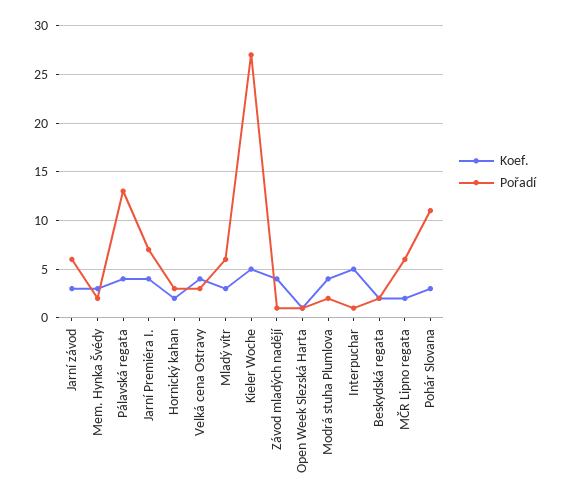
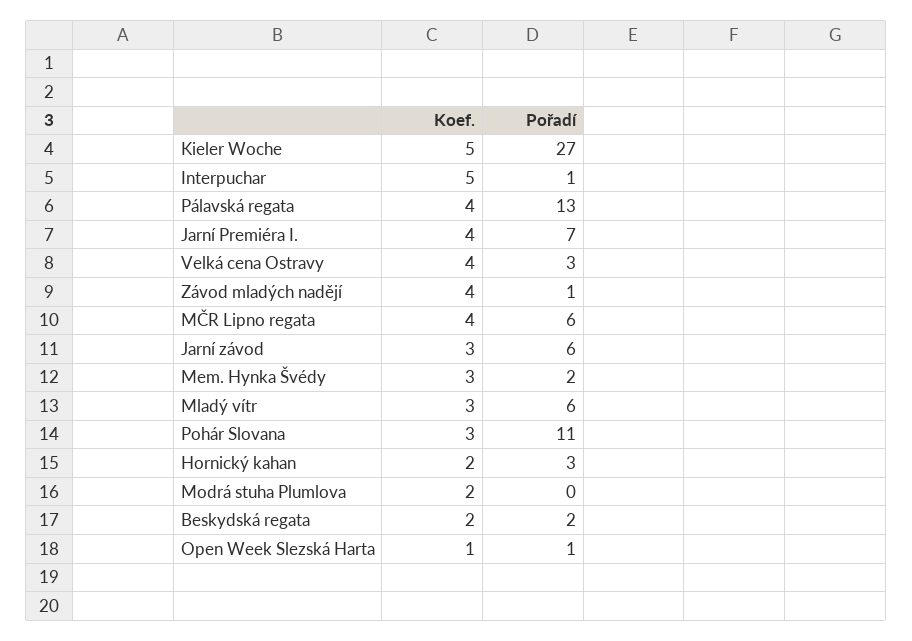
  {
    "Koef.": {
      "Jarní závod": 3,
      "Mem. Hynka Švédy": 3,
      "Pálavská regata": 4,
      "Jarní Premiéra I.": 4,
      "Hornický kahan": 2,
      "Velká cena Ostravy": 4,
      "Mladý vítr": 3,
      "Kieler Woche": 5,
      "Závod mladých nadějí": 4,
      "Open Week Slezská Harta": 1,
-     "Modrá stuha Plumlova": 4,
+     "Modrá stuha Plumlova": 2,
      "Interpuchar": 5,
      "Beskydská regata": 2,
-     "MČR Lipno regata": 2,
+     "MČR Lipno regata": 4,
      "Pohár Slovana": 3
    },
    "Pořadí": {
      "Jarní závod": 6,
      "Mem. Hynka Švédy": 2,
      "Pálavská regata": 13,
      "Jarní Premiéra I.": 7,
      "Hornický kahan": 3,
      "Velká cena Ostravy": 3,
      "Mladý vítr": 6,
      "Kieler Woche": 27,
      "Závod mladých nadějí": 1,
      "Open Week Slezská Harta": 1,
-     "Modrá stuha Plumlova": 2,
+     "Modrá stuha Plumlova": 0,
      "Interpuchar": 1,
      "Beskydská regata": 2,
      "MČR Lipno regata": 6,
      "Pohár Slovana": 11
    }
  }

